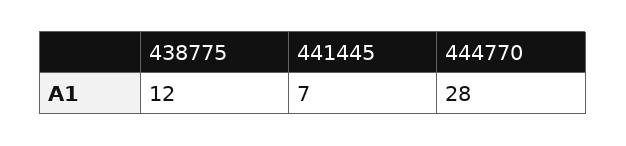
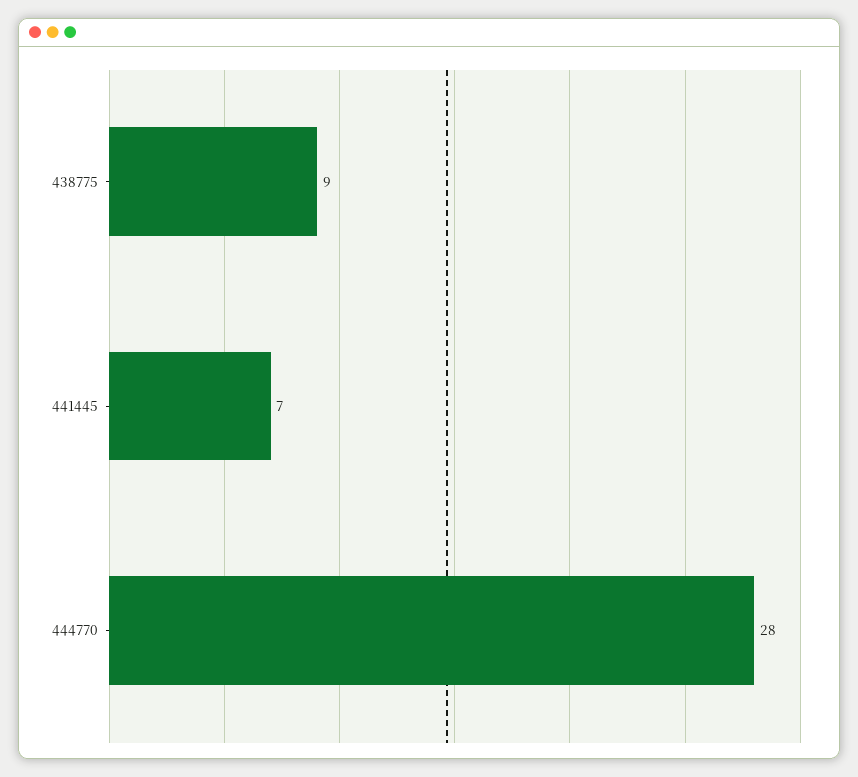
  {
-   "438775": 12,
+   "438775": 9,
    "441445": 7,
    "444770": 28
  }

